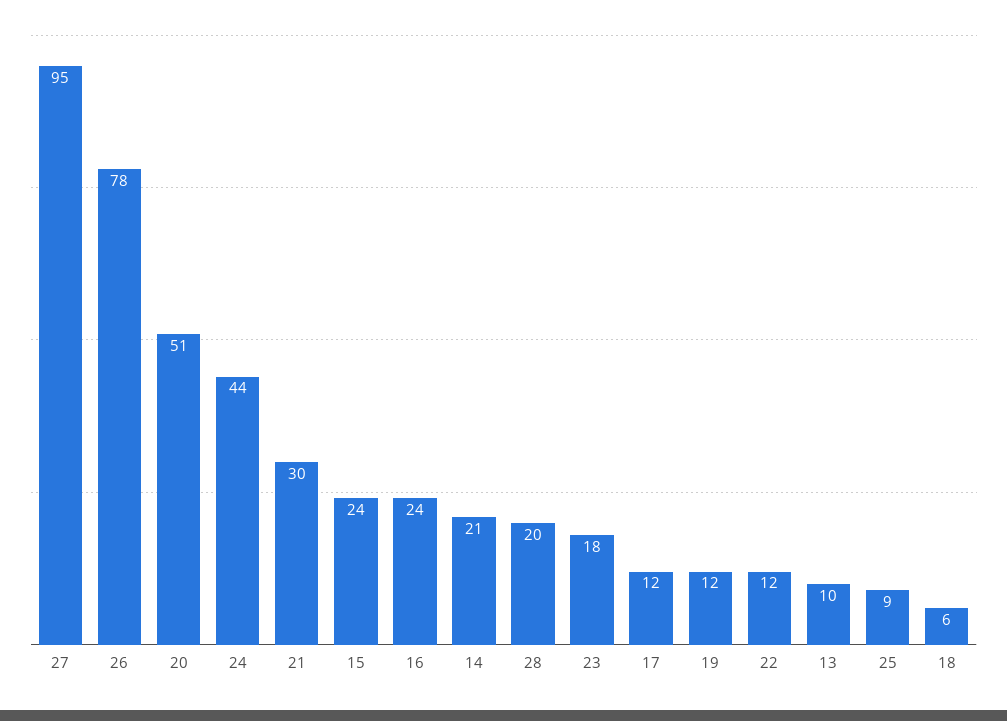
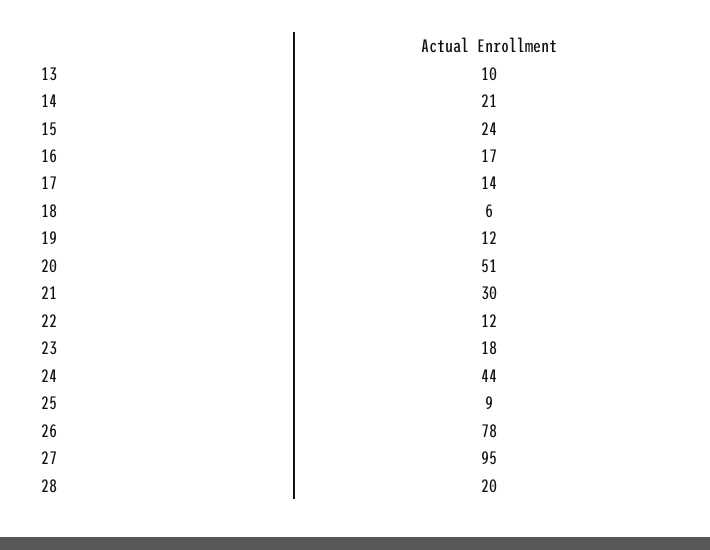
  {
    "27": 95,
    "26": 78,
    "20": 51,
    "24": 44,
    "21": 30,
    "15": 24,
-   "16": 24,
+   "16": 17,
    "14": 21,
    "28": 20,
    "23": 18,
-   "17": 12,
+   "17": 14,
    "19": 12,
    "22": 12,
    "13": 10,
    "25": 9,
    "18": 6
  }

